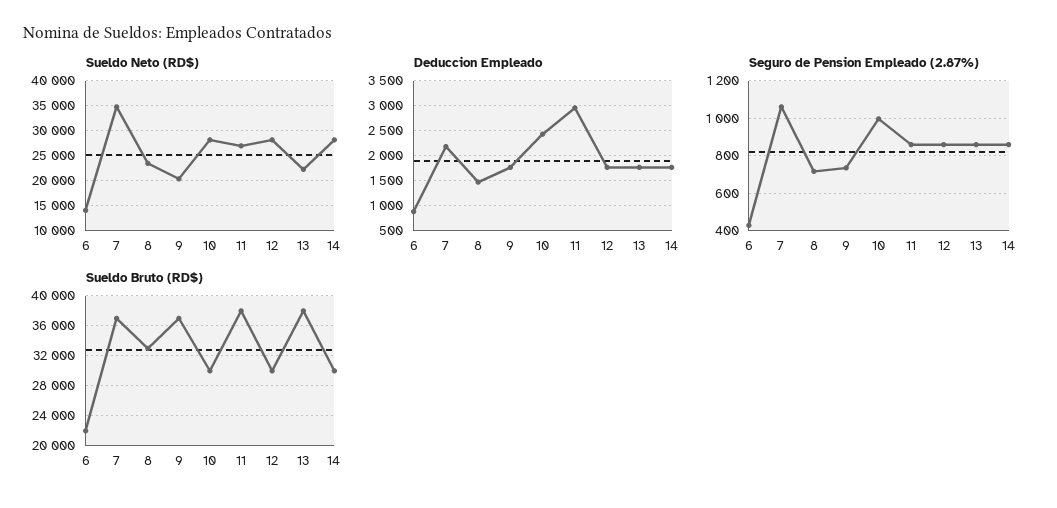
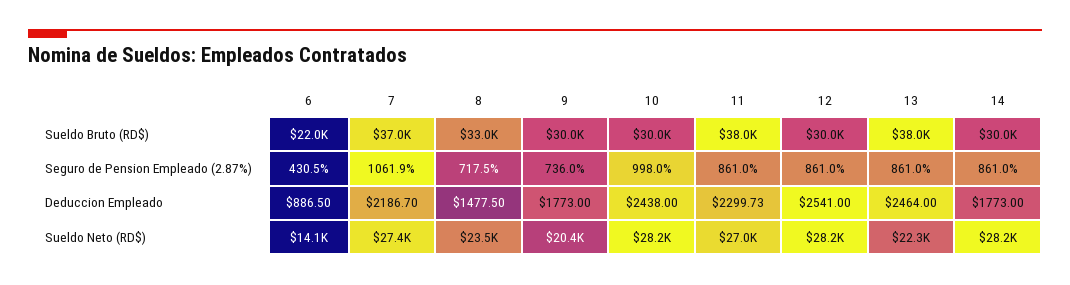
  {
    "Sueldo Neto (RD$)": {
      "6": 14100,
-     "7": 35000,
+     "7": 27400,
      "8": 23500,
      "9": 20400,
      "10": 28200,
      "11": 27000,
      "12": 28200,
      "13": 22300,
      "14": 28200
    },
    "Deduccion Empleado": {
      "6": 886.5,
      "7": 2186.7,
      "8": 1477.5,
      "9": 1773,
      "10": 2438,
-     "11": 3000,
+     "11": 2299.73,
-     "12": 1750,
+     "12": 2541,
-     "13": 1750,
+     "13": 2464,
      "14": 1773
    },
    "Seguro de Pension Empleado (2.87%)": {
      "6": 430.5,
      "7": 1061.9,
      "8": 717.5,
      "9": 736,
      "10": 998,
      "11": 861,
      "12": 861,
      "13": 861,
      "14": 861
    },
    "Sueldo Bruto (RD$)": {
      "6": 22000,
      "7": 37000,
      "8": 33000,
-     "9": 37000,
+     "9": 30000,
      "10": 30000,
      "11": 38000,
      "12": 30000,
      "13": 38000,
      "14": 30000
    }
  }

